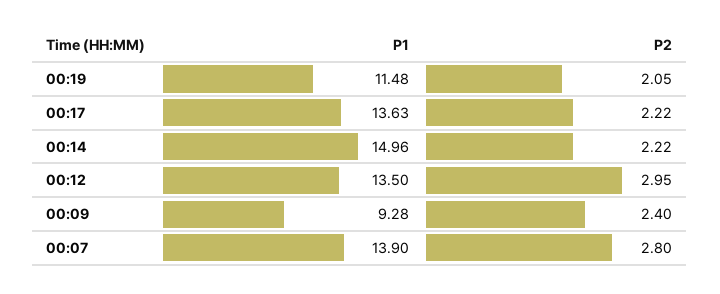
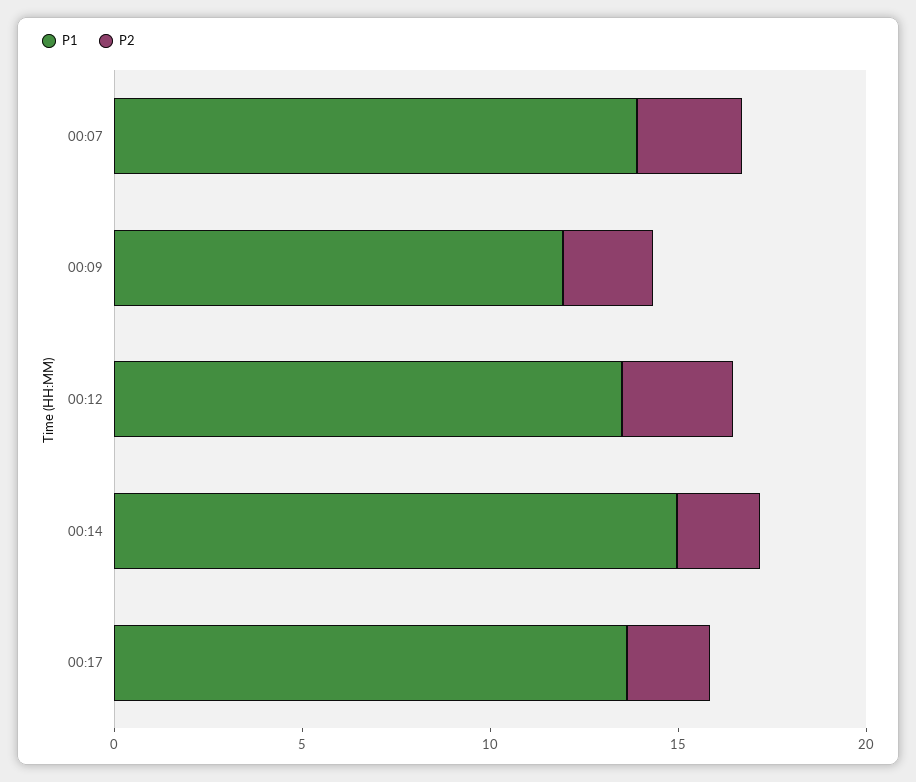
  {
    "P1": {
-     "00:19": 11.48,
      "00:17": 13.63,
      "00:14": 14.96,
      "00:12": 13.5,
-     "00:09": 9.28,
+     "00:09": 12,
      "00:07": 13.9
    },
    "P2": {
-     "00:19": 2.05,
      "00:17": 2.22,
      "00:14": 2.22,
      "00:12": 2.95,
      "00:09": 2.4,
      "00:07": 2.8
    }
  }

